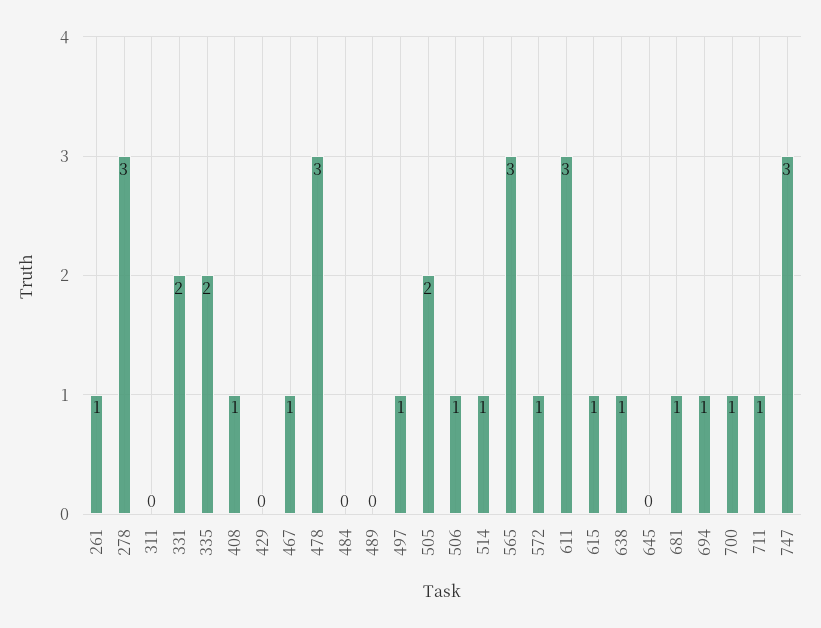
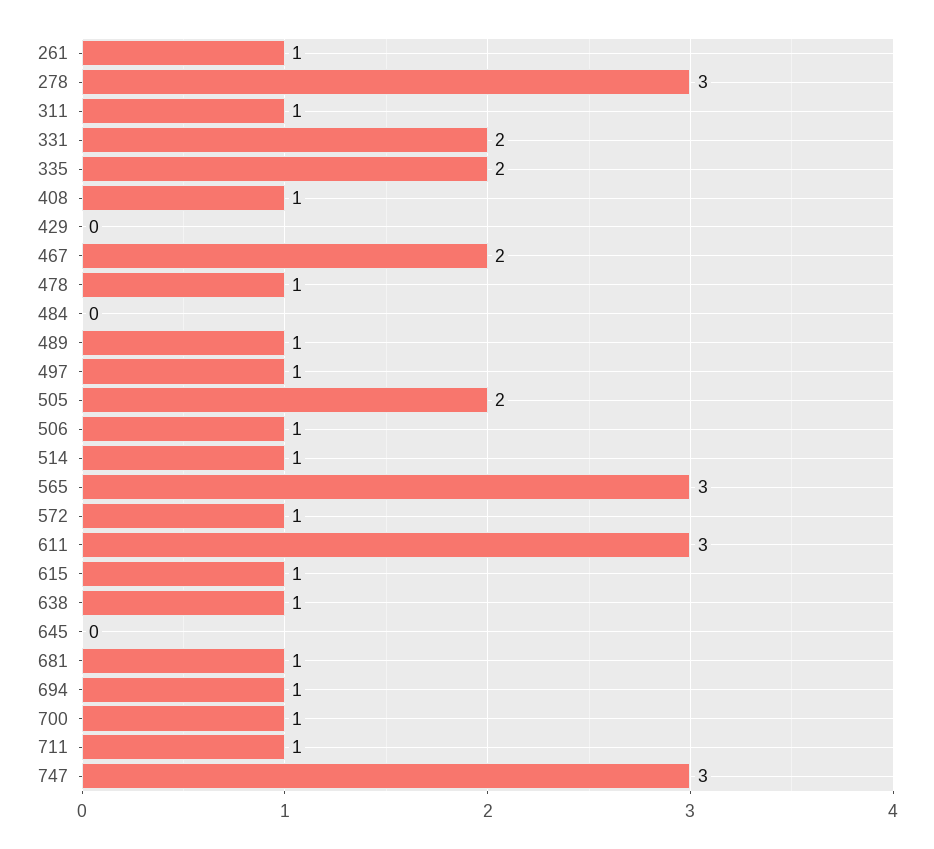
  {
    "261": 1,
    "278": 3,
-   "311": 0,
+   "311": 1,
    "331": 2,
    "335": 2,
    "408": 1,
    "429": 0,
-   "467": 1,
+   "467": 2,
-   "478": 3,
+   "478": 1,
    "484": 0,
-   "489": 0,
+   "489": 1,
    "497": 1,
    "505": 2,
    "506": 1,
    "514": 1,
    "565": 3,
    "572": 1,
    "611": 3,
    "615": 1,
    "638": 1,
    "645": 0,
    "681": 1,
    "694": 1,
    "700": 1,
    "711": 1,
    "747": 3
  }

